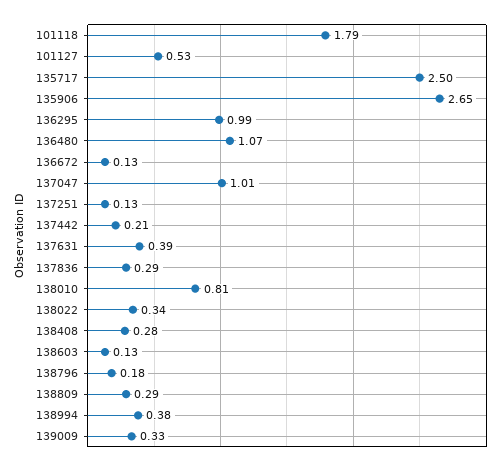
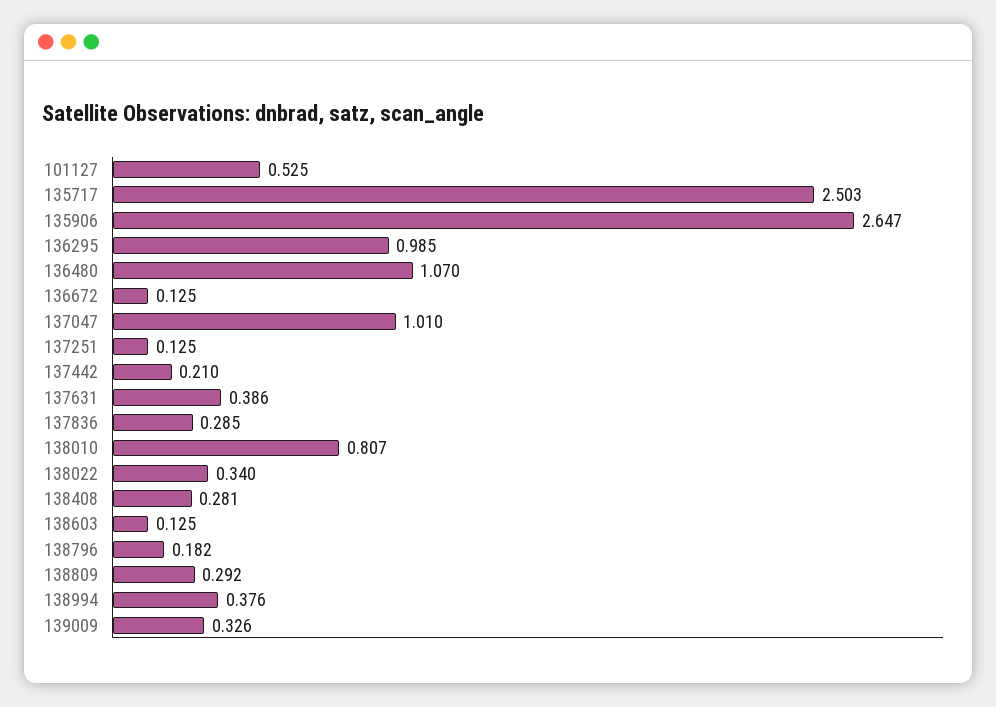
  {
-   "101118": 1.79,
    "101127": 0.525,
    "135717": 2.503,
    "135906": 2.647,
    "136295": 0.985,
    "136480": 1.07,
    "136672": 0.125,
    "137047": 1.01,
    "137251": 0.125,
    "137442": 0.21,
    "137631": 0.386,
    "137836": 0.285,
    "138010": 0.807,
    "138022": 0.34,
    "138408": 0.281,
    "138603": 0.125,
    "138796": 0.182,
    "138809": 0.292,
    "138994": 0.376,
    "139009": 0.326
  }

